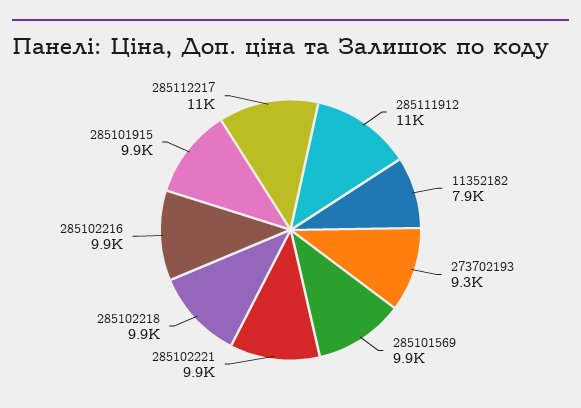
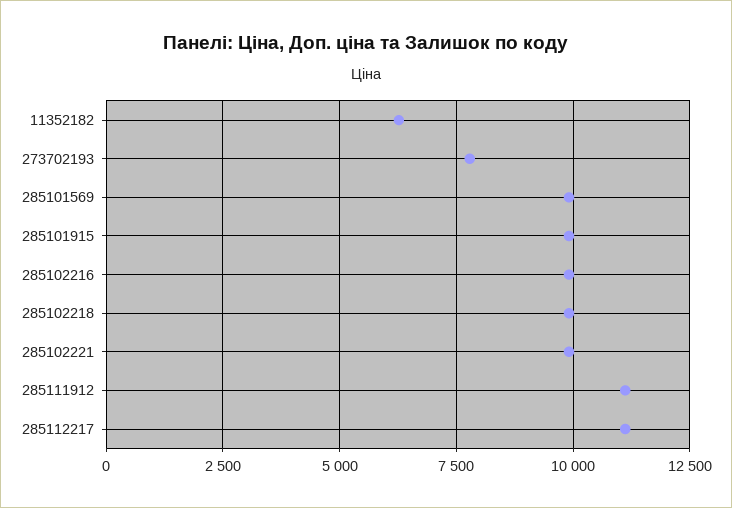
  {
    "285111912": 11000,
-   "11352182": 7900,
+   "11352182": 6250,
-   "273702193": 9300,
+   "273702193": 7750,
    "285101569": 9900,
    "285102221": 9900,
    "285102218": 9900,
    "285102216": 9900,
    "285101915": 9900,
    "285112217": 11000
  }

